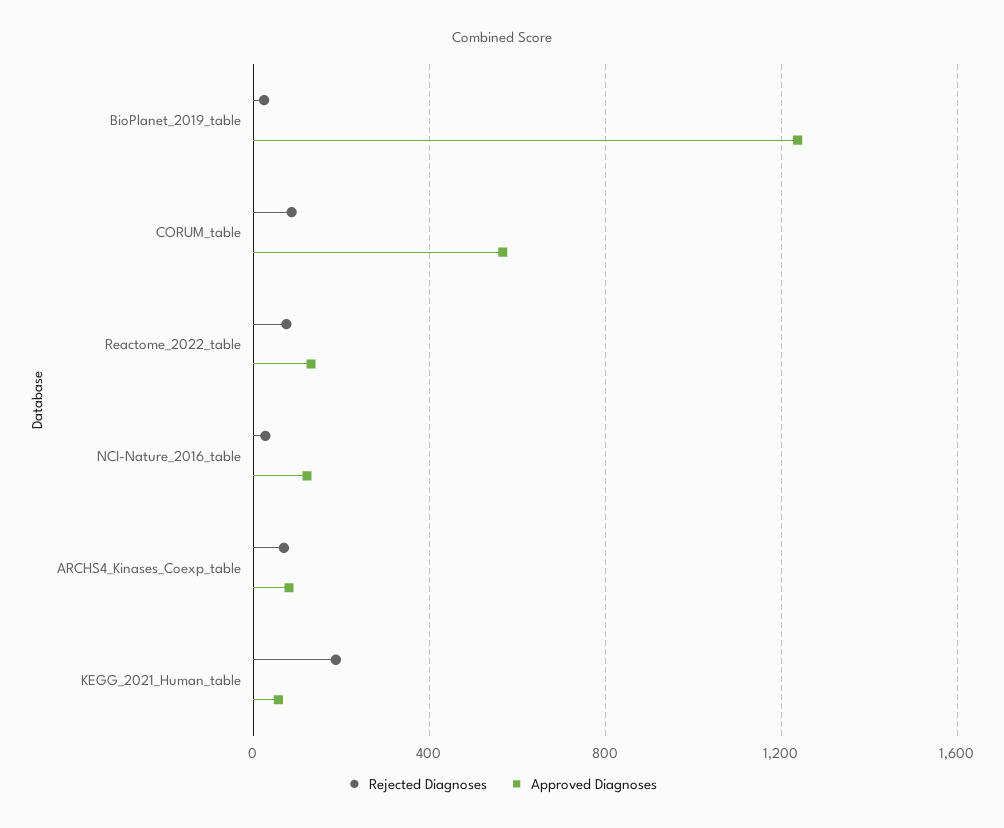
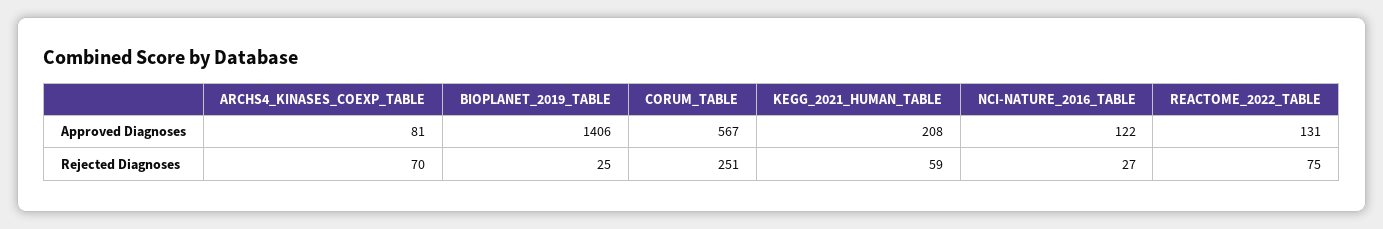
  {
    "Rejected Diagnoses": {
      "BioPlanet_2019_table": 25,
-     "CORUM_table": 100,
+     "CORUM_table": 251,
      "Reactome_2022_table": 75,
      "NCI-Nature_2016_table": 27,
      "ARCHS4_Kinases_Coexp_table": 70,
-     "KEGG_2021_Human_table": 200
+     "KEGG_2021_Human_table": 59
    },
    "Approved Diagnoses": {
-     "BioPlanet_2019_table": 1250,
+     "BioPlanet_2019_table": 1406,
      "CORUM_table": 567,
      "Reactome_2022_table": 131,
      "NCI-Nature_2016_table": 122,
      "ARCHS4_Kinases_Coexp_table": 81,
-     "KEGG_2021_Human_table": 50
+     "KEGG_2021_Human_table": 208
    }
  }

